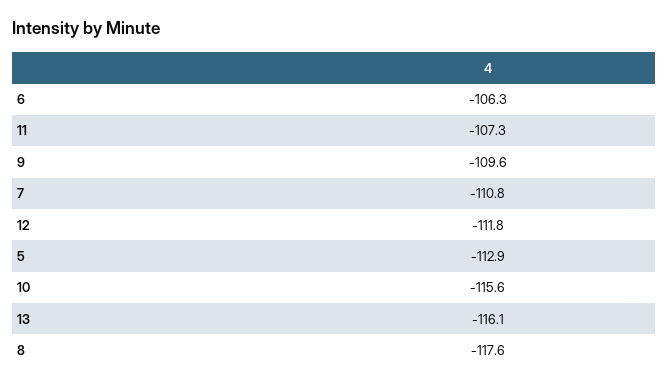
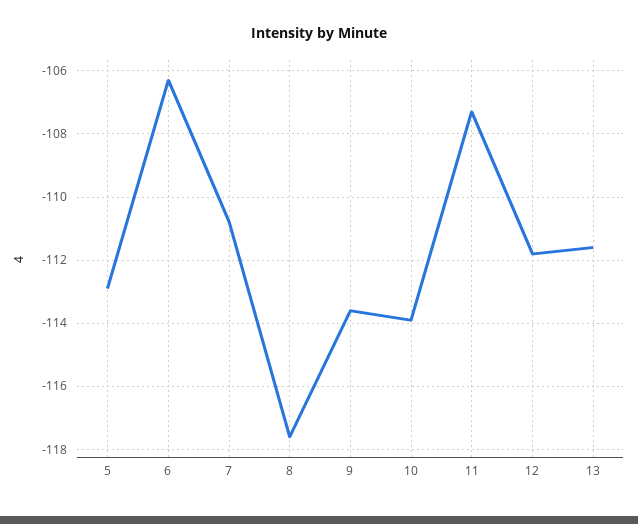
  {
    "6": -106.3,
    "11": -107.3,
-   "9": -109.6,
+   "9": -113.5,
    "7": -110.8,
    "12": -111.8,
    "5": -112.9,
-   "10": -115.6,
+   "10": -114,
-   "13": -116.1,
+   "13": -111.5,
    "8": -117.6
  }

